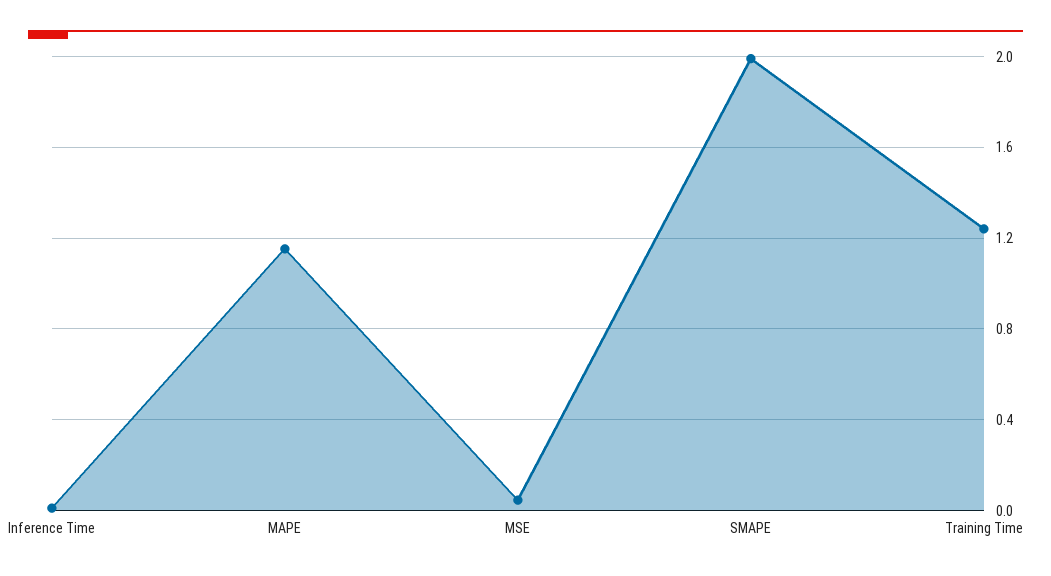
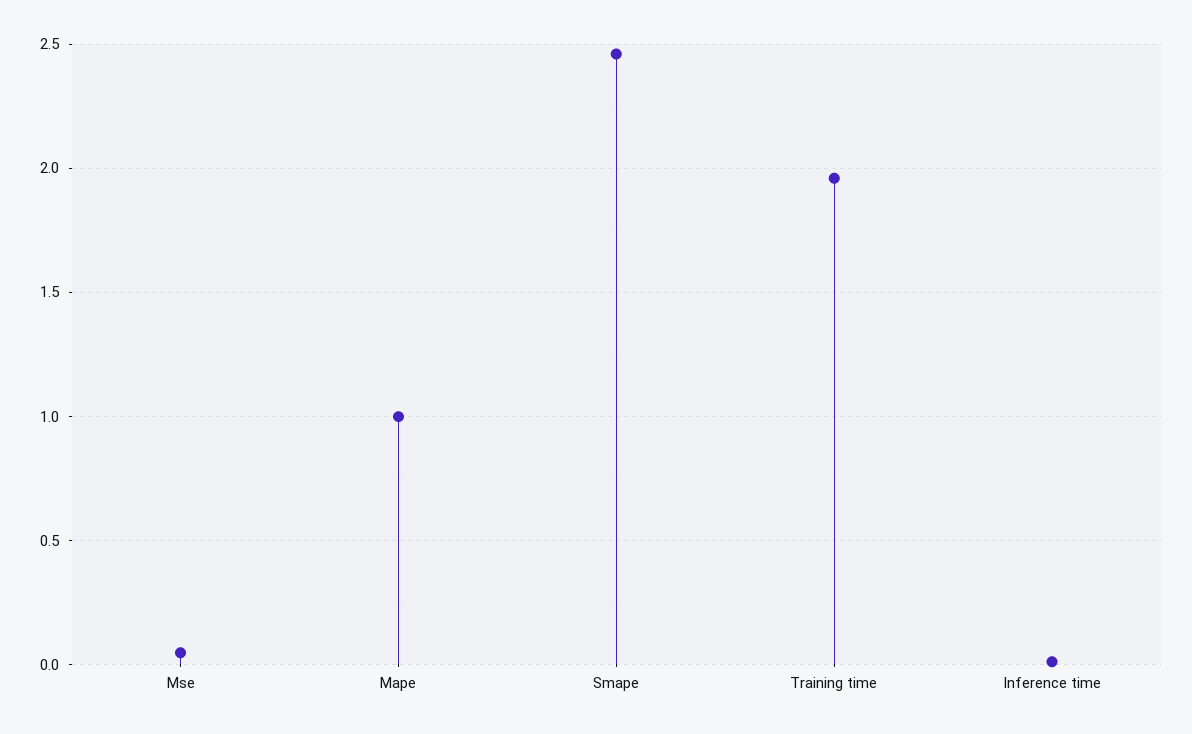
  {
    "Inference Time": 0,
-   "MAPE": 1.15,
+   "MAPE": 1,
    "MSE": 0.05,
-   "SMAPE": 2,
+   "SMAPE": 2.45,
-   "Training Time": 1.25
+   "Training Time": 1.95
  }

